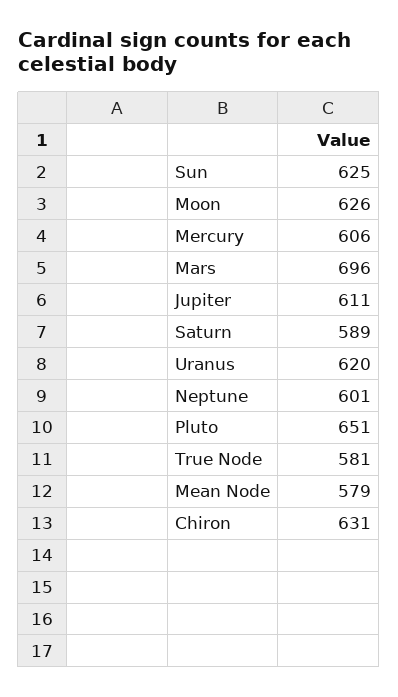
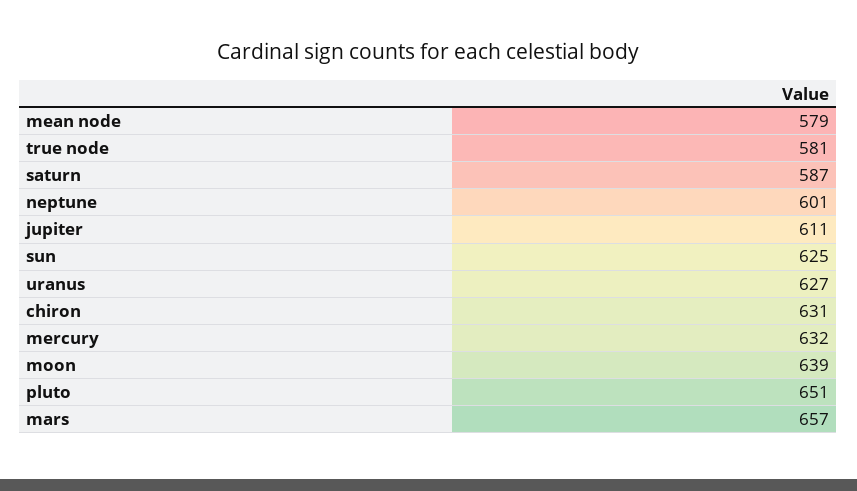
  {
    "Sun": 625,
-   "Moon": 626,
+   "Moon": 639,
-   "Mercury": 606,
+   "Mercury": 632,
-   "Mars": 696,
+   "Mars": 657,
    "Jupiter": 611,
-   "Saturn": 589,
+   "Saturn": 587,
-   "Uranus": 620,
+   "Uranus": 627,
    "Neptune": 601,
    "Pluto": 651,
    "True Node": 581,
    "Mean Node": 579,
    "Chiron": 631
  }

